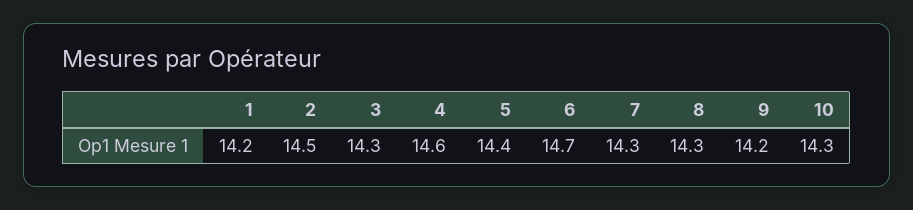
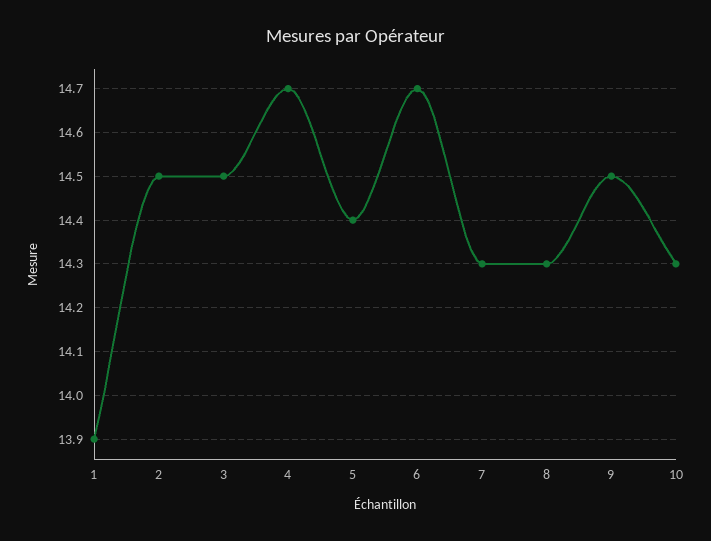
  {
-   "1": 14.2,
+   "1": 13.9,
    "2": 14.5,
-   "3": 14.3,
+   "3": 14.5,
-   "4": 14.6,
+   "4": 14.7,
    "5": 14.4,
    "6": 14.7,
    "7": 14.3,
    "8": 14.3,
-   "9": 14.2,
+   "9": 14.5,
    "10": 14.3
  }

